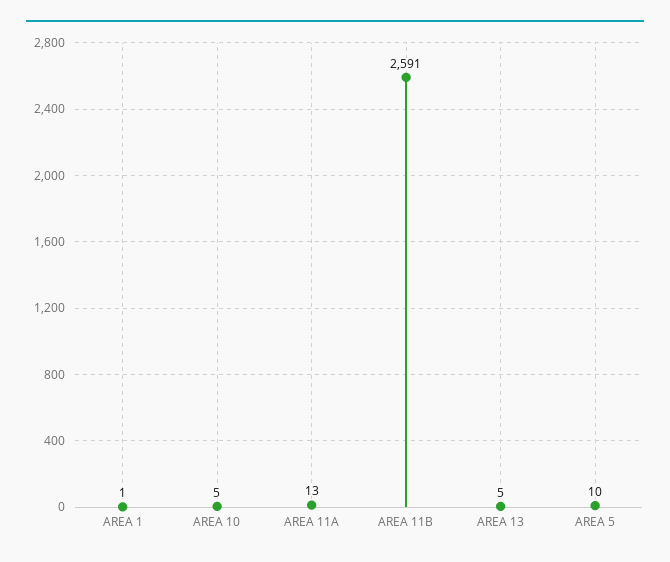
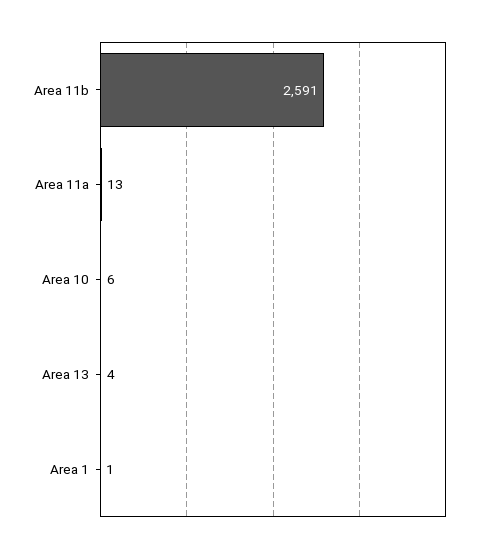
  {
    "AREA 1": 1,
-   "AREA 10": 5,
+   "AREA 10": 6,
    "AREA 11A": 13,
    "AREA 11B": 2591,
-   "AREA 13": 5,
+   "AREA 13": 4
-   "AREA 5": 10
  }

